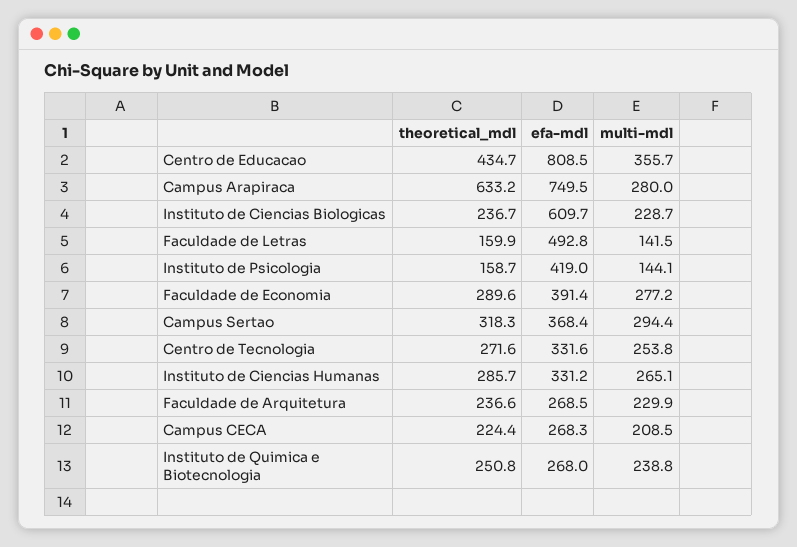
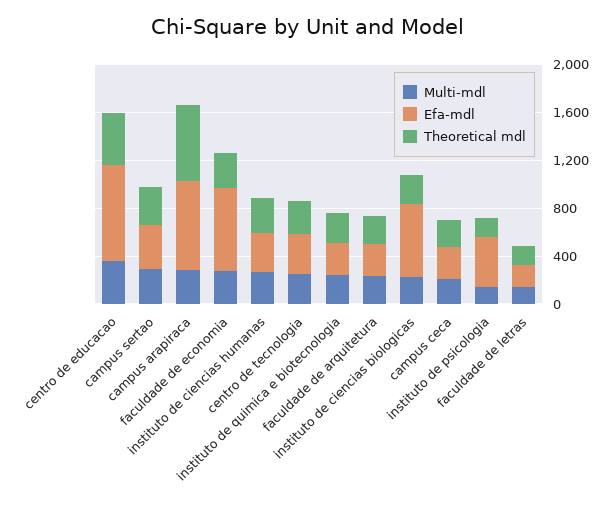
  {
    "theoretical_mdl": {
      "Centro de Educacao": 434.7,
      "Campus Arapiraca": 633.2,
      "Instituto de Ciencias Biologicas": 236.7,
      "Faculdade de Letras": 159.9,
      "Instituto de Psicologia": 158.7,
      "Faculdade de Economia": 289.6,
      "Campus Sertao": 318.3,
      "Centro de Tecnologia": 271.6,
      "Instituto de Ciencias Humanas": 285.7,
      "Faculdade de Arquitetura": 236.6,
      "Campus CECA": 224.4,
      "Instituto de Quimica e Biotecnologia": 250.8
    },
    "efa-mdl": {
      "Centro de Educacao": 808.5,
      "Campus Arapiraca": 749.5,
      "Instituto de Ciencias Biologicas": 609.7,
-     "Faculdade de Letras": 492.8,
+     "Faculdade de Letras": 200,
      "Instituto de Psicologia": 419,
-     "Faculdade de Economia": 391.4,
+     "Faculdade de Economia": 700,
      "Campus Sertao": 368.4,
      "Centro de Tecnologia": 331.6,
      "Instituto de Ciencias Humanas": 331.2,
      "Faculdade de Arquitetura": 268.5,
      "Campus CECA": 268.3,
      "Instituto de Quimica e Biotecnologia": 268
    },
    "multi-mdl": {
      "Centro de Educacao": 355.7,
      "Campus Arapiraca": 280,
      "Instituto de Ciencias Biologicas": 228.7,
      "Faculdade de Letras": 141.5,
      "Instituto de Psicologia": 144.1,
      "Faculdade de Economia": 277.2,
      "Campus Sertao": 294.4,
      "Centro de Tecnologia": 253.8,
      "Instituto de Ciencias Humanas": 265.1,
      "Faculdade de Arquitetura": 229.9,
      "Campus CECA": 208.5,
      "Instituto de Quimica e Biotecnologia": 238.8
    }
  }

